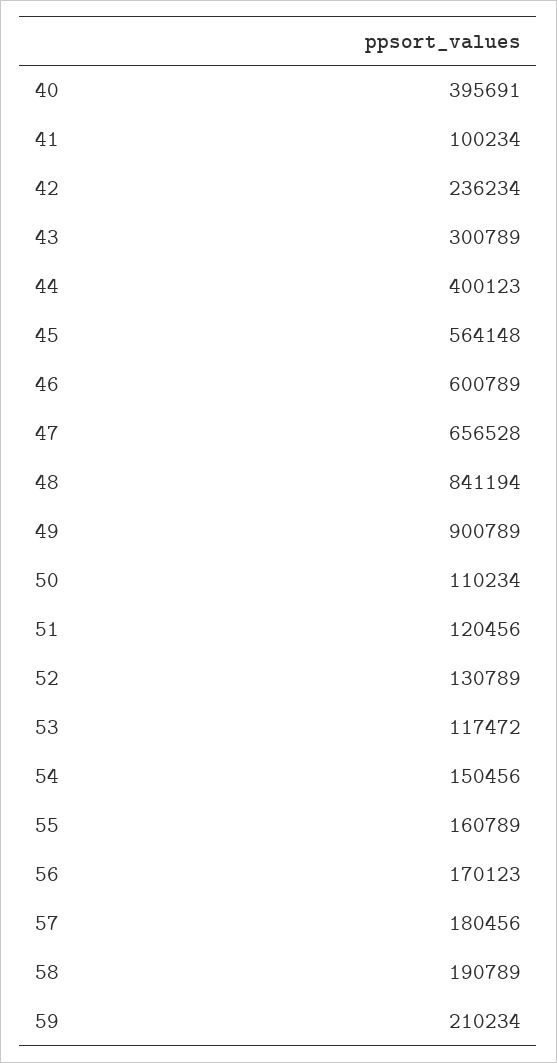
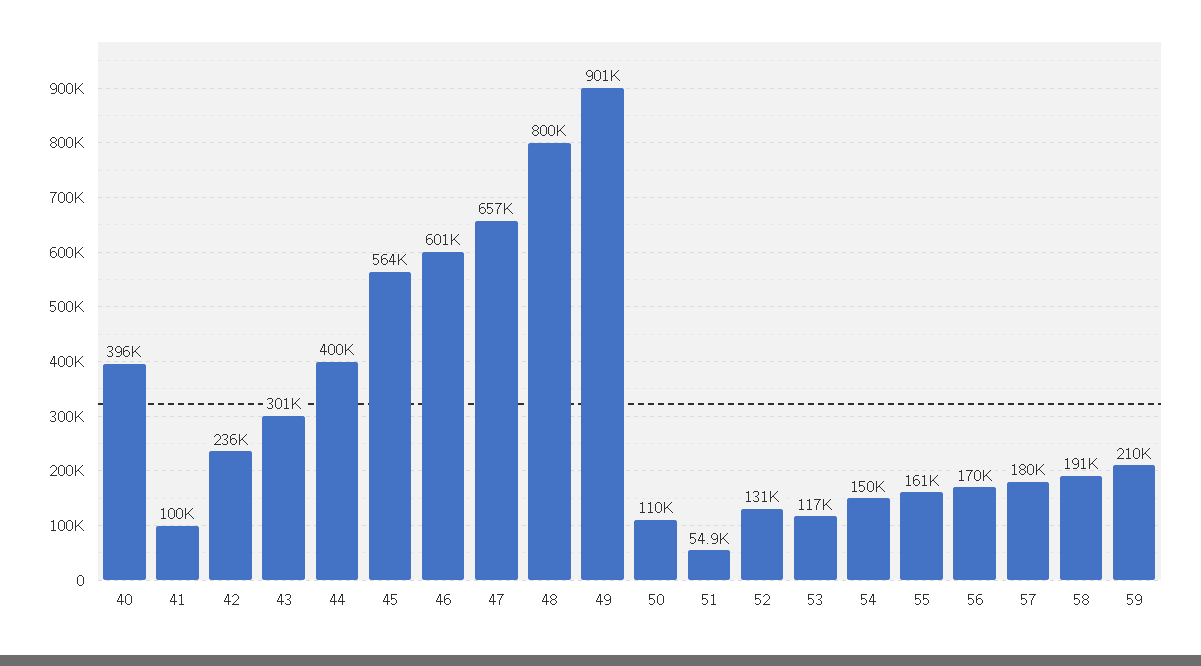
  {
    "40": 395691,
    "41": 100234,
    "42": 236234,
    "43": 300789,
    "44": 400123,
    "45": 564148,
    "46": 600789,
    "47": 656528,
-   "48": 841194,
+   "48": 800000,
    "49": 900789,
    "50": 110234,
-   "51": 120456,
+   "51": 54900,
    "52": 130789,
    "53": 117472,
    "54": 150456,
    "55": 160789,
    "56": 170123,
    "57": 180456,
    "58": 190789,
    "59": 210234
  }

